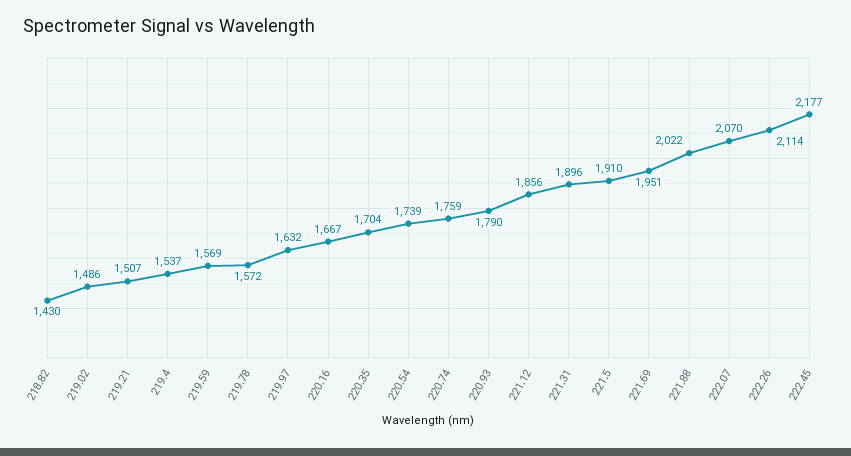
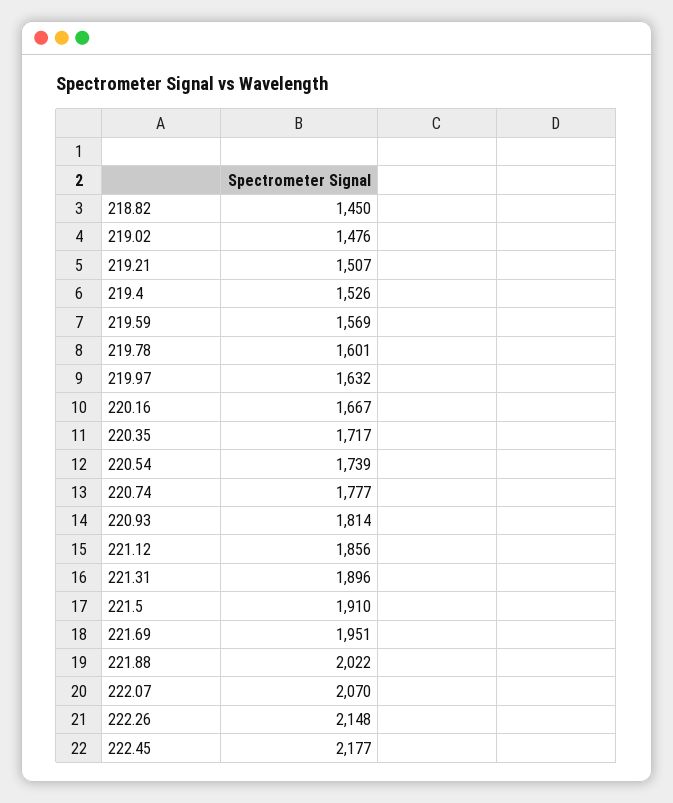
  {
-   "218.82": 1430,
+   "218.82": 1450,
-   "219.02": 1486,
+   "219.02": 1476,
    "219.21": 1507,
-   "219.4": 1537,
+   "219.4": 1526,
    "219.59": 1569,
-   "219.78": 1572,
+   "219.78": 1601,
    "219.97": 1632,
    "220.16": 1667,
-   "220.35": 1704,
+   "220.35": 1717,
    "220.54": 1739,
-   "220.74": 1759,
+   "220.74": 1777,
-   "220.93": 1790,
+   "220.93": 1814,
    "221.12": 1856,
    "221.31": 1896,
    "221.5": 1910,
    "221.69": 1951,
    "221.88": 2022,
    "222.07": 2070,
-   "222.26": 2114,
+   "222.26": 2148,
    "222.45": 2177
  }

